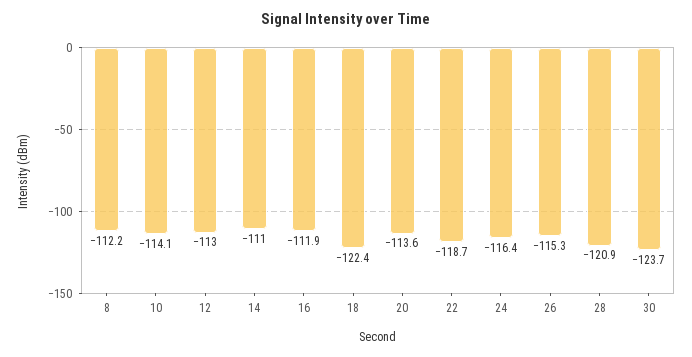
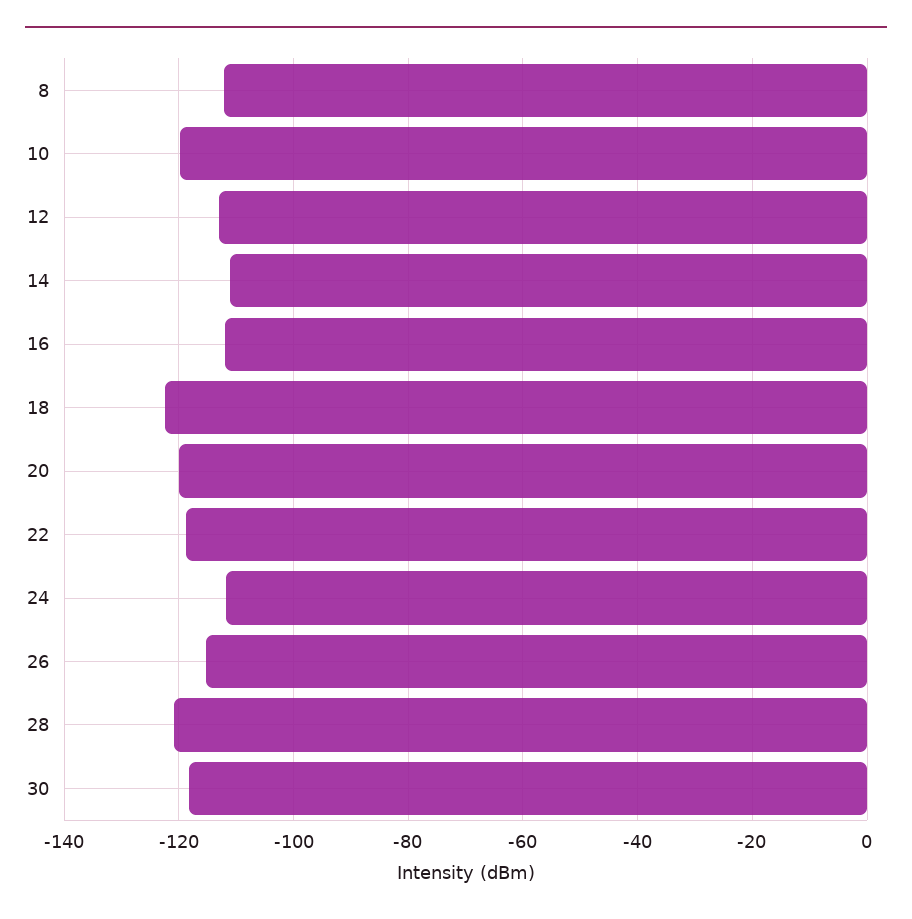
  {
    "8": -112.2,
-   "10": -114.1,
+   "10": -120,
    "12": -113,
    "14": -111,
    "16": -111.9,
    "18": -122.4,
-   "20": -113.6,
+   "20": -120,
    "22": -118.7,
-   "24": -116.4,
+   "24": -112,
    "26": -115.3,
    "28": -120.9,
-   "30": -123.7
+   "30": -118
  }

